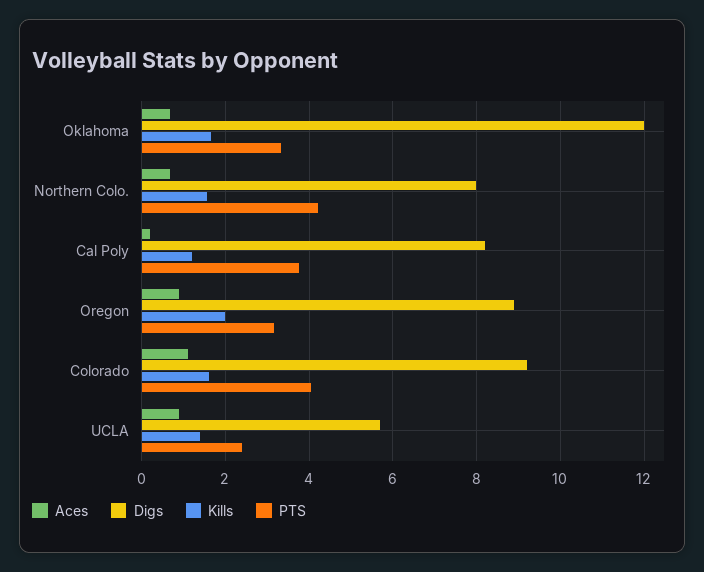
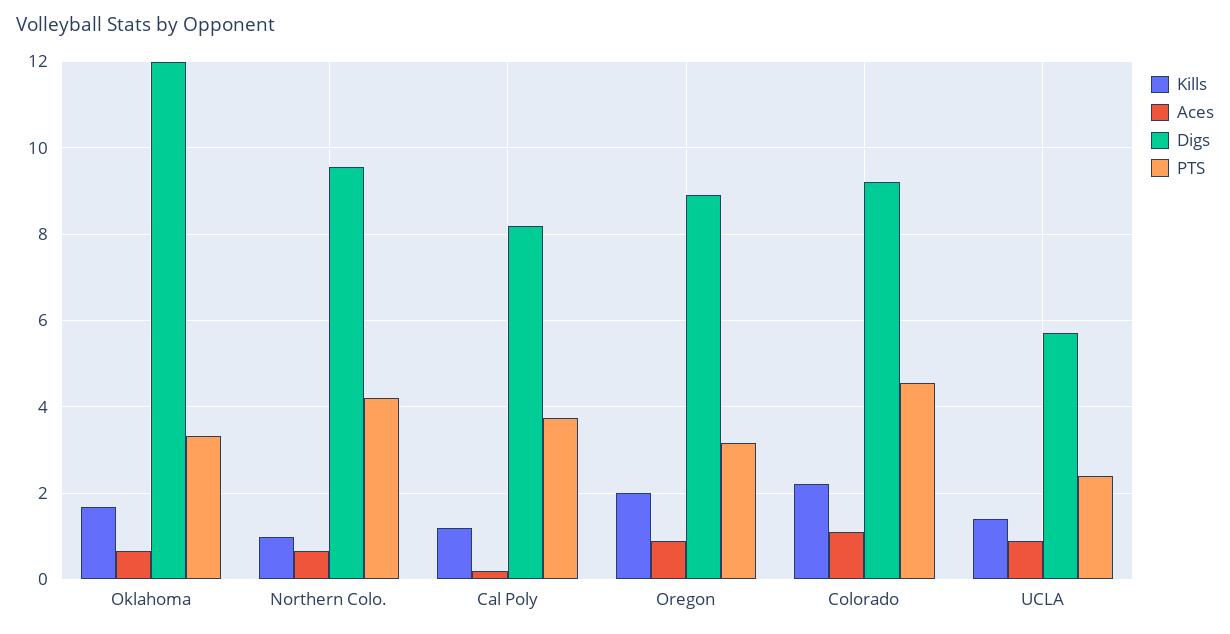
  {
    "Aces": {
      "Oklahoma": 0.6,
      "Northern Colo.": 0.6,
      "Cal Poly": 0.2,
      "Oregon": 1,
      "Colorado": 1.2,
      "UCLA": 1
    },
    "Digs": {
      "Oklahoma": 12,
-     "Northern Colo.": 8,
+     "Northern Colo.": 9.6,
      "Cal Poly": 8.2,
      "Oregon": 9,
      "Colorado": 9.2,
      "UCLA": 5.8
    },
    "Kills": {
      "Oklahoma": 1.6,
-     "Northern Colo.": 1.6,
+     "Northern Colo.": 1,
      "Cal Poly": 1.2,
      "Oregon": 2,
-     "Colorado": 1.6,
+     "Colorado": 2.2,
      "UCLA": 1.4
    },
    "PTS": {
      "Oklahoma": 3.4,
      "Northern Colo.": 4.2,
      "Cal Poly": 3.8,
      "Oregon": 3.2,
-     "Colorado": 4,
+     "Colorado": 4.6,
      "UCLA": 2.4
    }
  }

